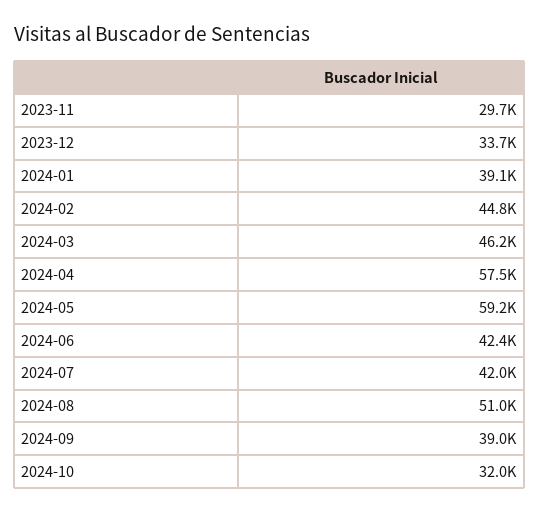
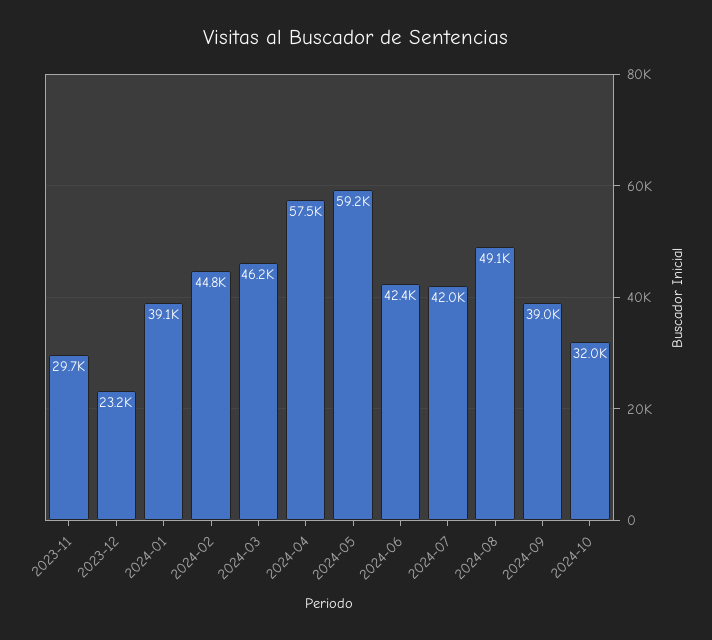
  {
    "2023-11": 29700,
-   "2023-12": 33700,
+   "2023-12": 23200,
    "2024-01": 39100,
    "2024-02": 44800,
    "2024-03": 46200,
    "2024-04": 57500,
    "2024-05": 59200,
    "2024-06": 42400,
    "2024-07": 42000,
-   "2024-08": 51000,
+   "2024-08": 49100,
    "2024-09": 39000,
    "2024-10": 32000
  }

